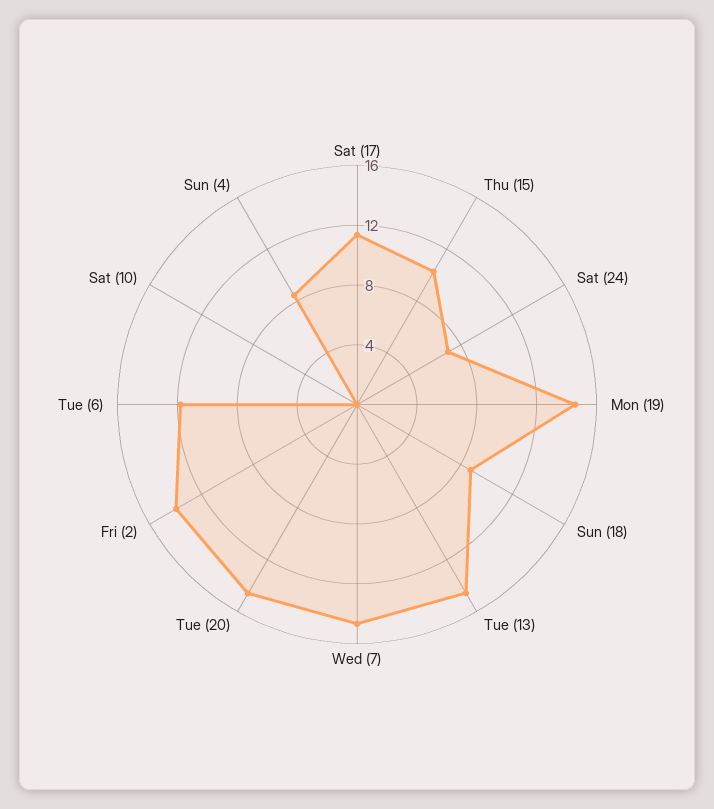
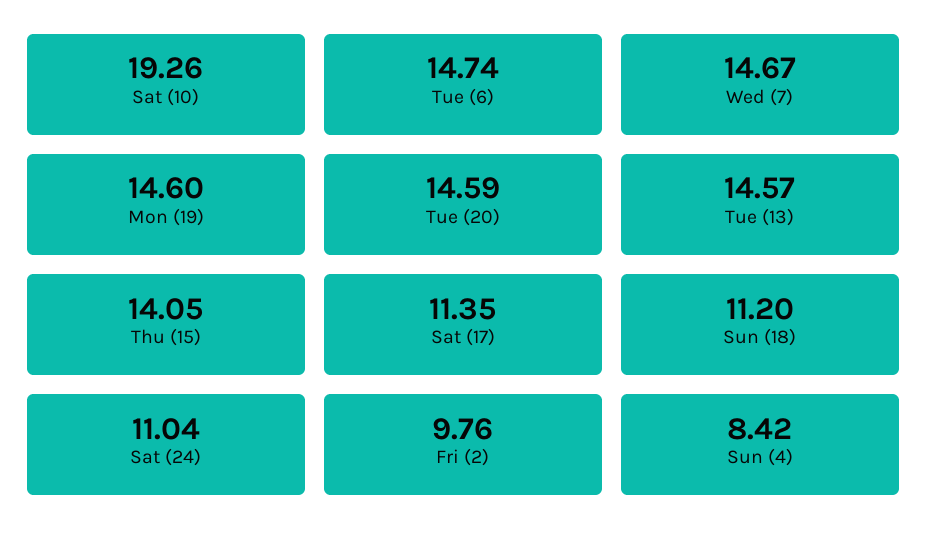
  {
    "Sat (17)": 11.35,
-   "Thu (15)": 10,
+   "Thu (15)": 14.05,
-   "Sat (24)": 7,
+   "Sat (24)": 11.04,
    "Mon (19)": 14.6,
-   "Sun (18)": 9,
+   "Sun (18)": 11.2,
    "Tue (13)": 14.57,
    "Wed (7)": 14.67,
    "Tue (20)": 14.59,
-   "Fri (2)": 14,
+   "Fri (2)": 9.76,
-   "Tue (6)": 12,
+   "Tue (6)": 14.74,
-   "Sat (10)": 0,
+   "Sat (10)": 19.26,
    "Sun (4)": 8.42
  }

